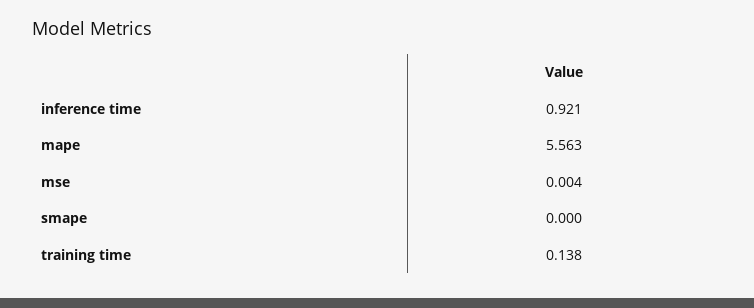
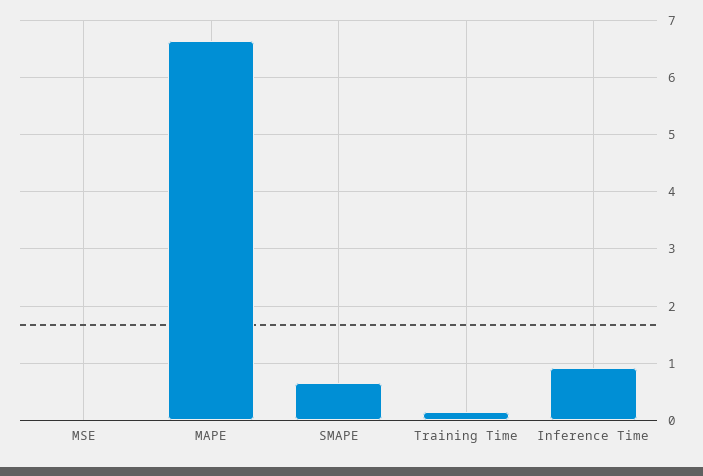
  {
    "inference time": 0.921,
-   "mape": 5.563,
+   "mape": 6.6,
    "mse": 0.004,
-   "smape": 0,
+   "smape": 0.6,
    "training time": 0.138
  }

